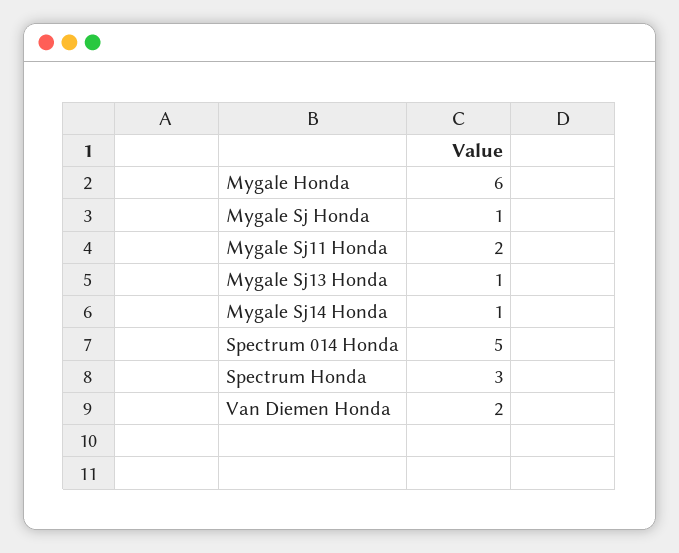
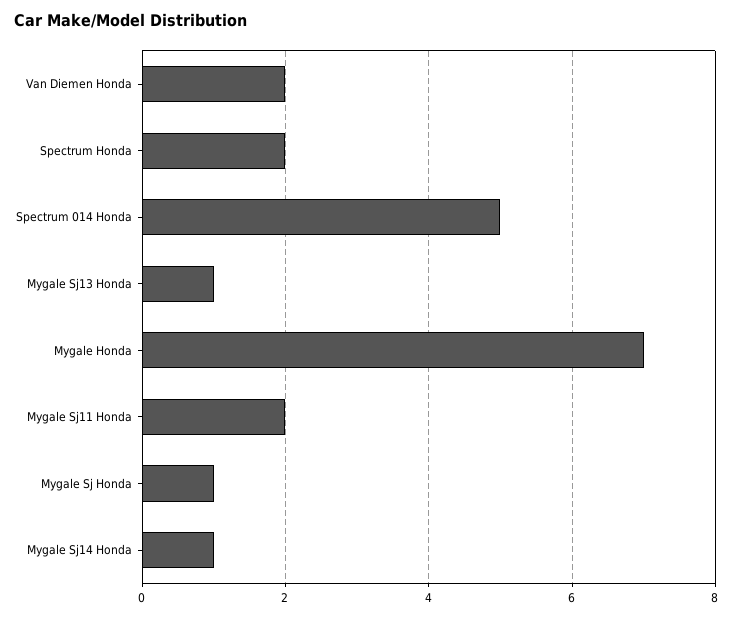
  {
-   "Mygale Honda": 6,
+   "Mygale Honda": 7,
    "Mygale Sj Honda": 1,
    "Mygale Sj11 Honda": 2,
    "Mygale Sj13 Honda": 1,
    "Mygale Sj14 Honda": 1,
    "Spectrum 014 Honda": 5,
-   "Spectrum Honda": 3,
+   "Spectrum Honda": 2,
    "Van Diemen Honda": 2
  }

